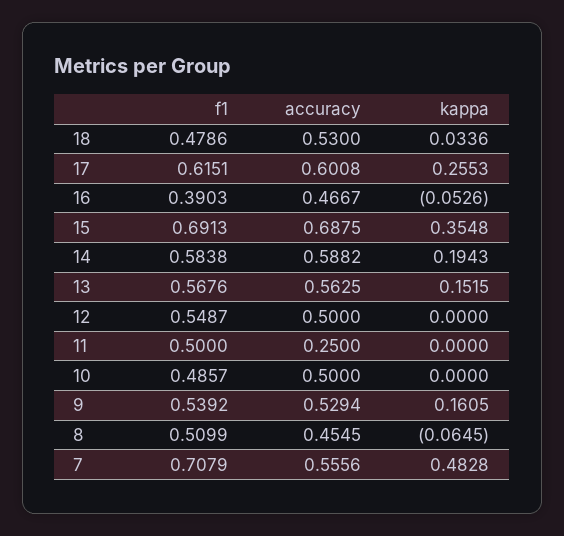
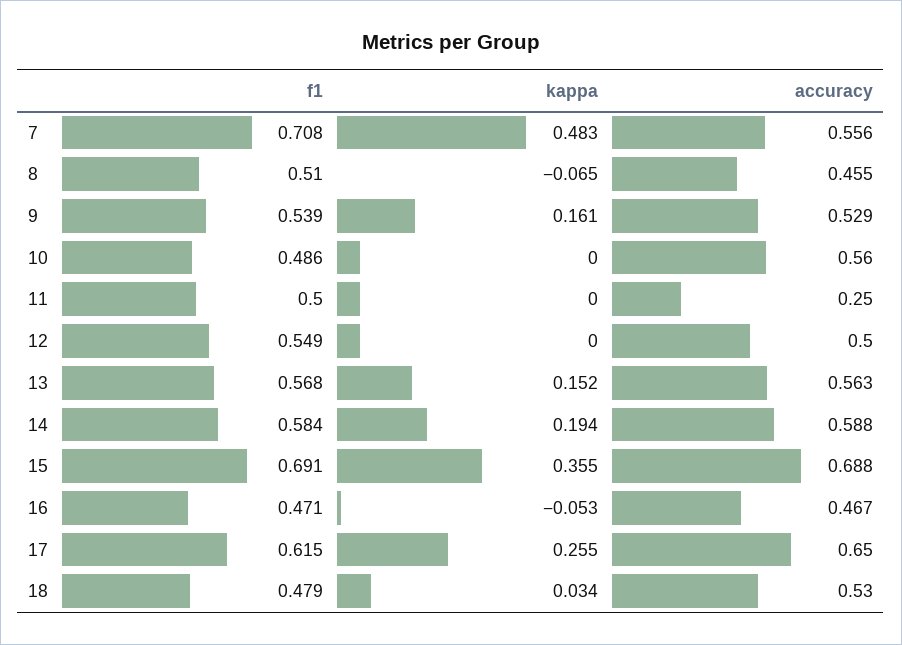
  {
    "f1": {
      "18": 0.4786,
      "17": 0.6151,
-     "16": 0.3903,
+     "16": 0.471,
      "15": 0.6913,
      "14": 0.5838,
      "13": 0.5676,
      "12": 0.5487,
      "11": 0.5,
      "10": 0.4857,
      "9": 0.5392,
      "8": 0.5099,
      "7": 0.7079
    },
    "accuracy": {
      "18": 0.53,
-     "17": 0.6008,
+     "17": 0.65,
      "16": 0.4667,
      "15": 0.6875,
      "14": 0.5882,
      "13": 0.5625,
      "12": 0.5,
      "11": 0.25,
-     "10": 0.5,
+     "10": 0.56,
      "9": 0.5294,
      "8": 0.4545,
      "7": 0.5556
    },
    "kappa": {
      "18": 0.0336,
      "17": 0.2553,
      "16": -0.0526,
      "15": 0.3548,
      "14": 0.1943,
      "13": 0.1515,
      "12": 0,
      "11": 0,
      "10": 0,
      "9": 0.1605,
      "8": -0.0645,
      "7": 0.4828
    }
  }

